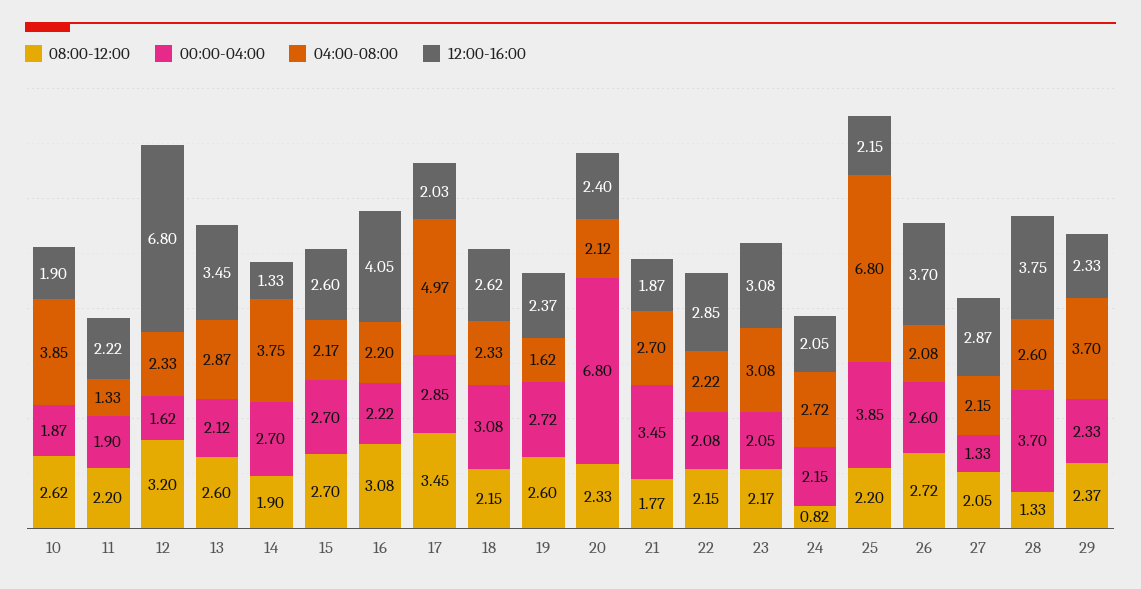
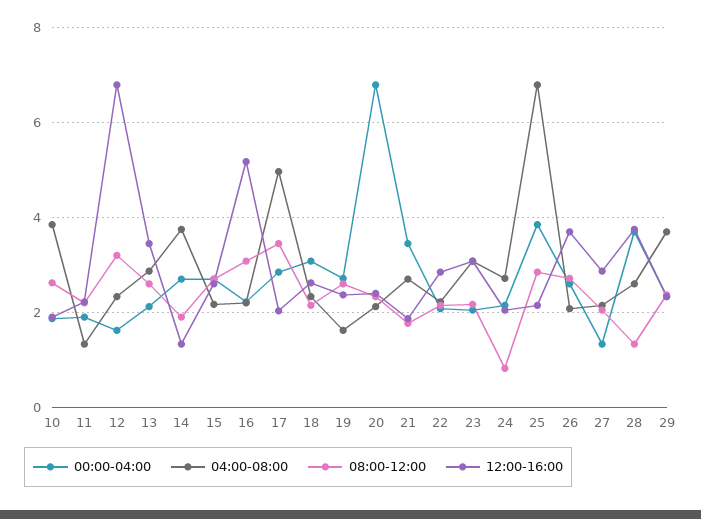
  {
    "08:00-12:00": {
      "10": 2.62,
      "11": 2.2,
      "12": 3.2,
      "13": 2.6,
      "14": 1.9,
      "15": 2.7,
      "16": 3.08,
      "17": 3.45,
      "18": 2.15,
      "19": 2.6,
      "20": 2.33,
      "21": 1.77,
      "22": 2.15,
      "23": 2.17,
      "24": 0.82,
-     "25": 2.2,
+     "25": 2.8,
      "26": 2.72,
      "27": 2.05,
      "28": 1.33,
      "29": 2.37
    },
    "00:00-04:00": {
      "10": 1.87,
      "11": 1.9,
      "12": 1.62,
      "13": 2.12,
      "14": 2.7,
      "15": 2.7,
      "16": 2.22,
      "17": 2.85,
      "18": 3.08,
      "19": 2.72,
      "20": 6.8,
      "21": 3.45,
      "22": 2.08,
      "23": 2.05,
      "24": 2.15,
      "25": 3.85,
      "26": 2.6,
      "27": 1.33,
      "28": 3.7,
      "29": 2.33
    },
    "04:00-08:00": {
      "10": 3.85,
      "11": 1.33,
      "12": 2.33,
      "13": 2.87,
      "14": 3.75,
      "15": 2.17,
      "16": 2.2,
      "17": 4.97,
      "18": 2.33,
      "19": 1.62,
      "20": 2.12,
      "21": 2.7,
      "22": 2.22,
      "23": 3.08,
      "24": 2.72,
      "25": 6.8,
      "26": 2.08,
      "27": 2.15,
      "28": 2.6,
      "29": 3.7
    },
    "12:00-16:00": {
      "10": 1.9,
      "11": 2.22,
      "12": 6.8,
      "13": 3.45,
      "14": 1.33,
      "15": 2.6,
-     "16": 4.05,
+     "16": 5.2,
      "17": 2.03,
      "18": 2.62,
      "19": 2.37,
      "20": 2.4,
      "21": 1.87,
      "22": 2.85,
      "23": 3.08,
      "24": 2.05,
      "25": 2.15,
      "26": 3.7,
      "27": 2.87,
      "28": 3.75,
      "29": 2.33
    }
  }

